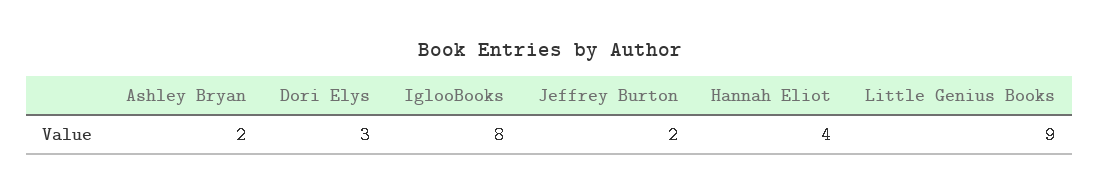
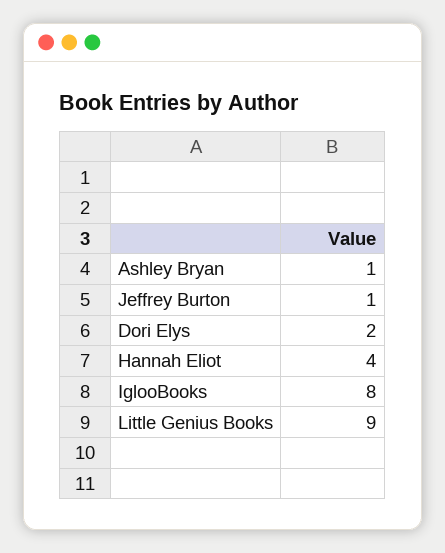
  {
-   "Ashley Bryan": 2,
+   "Ashley Bryan": 1,
-   "Dori Elys": 3,
+   "Dori Elys": 2,
    "IglooBooks": 8,
-   "Jeffrey Burton": 2,
+   "Jeffrey Burton": 1,
    "Hannah Eliot": 4,
    "Little Genius Books": 9
  }

